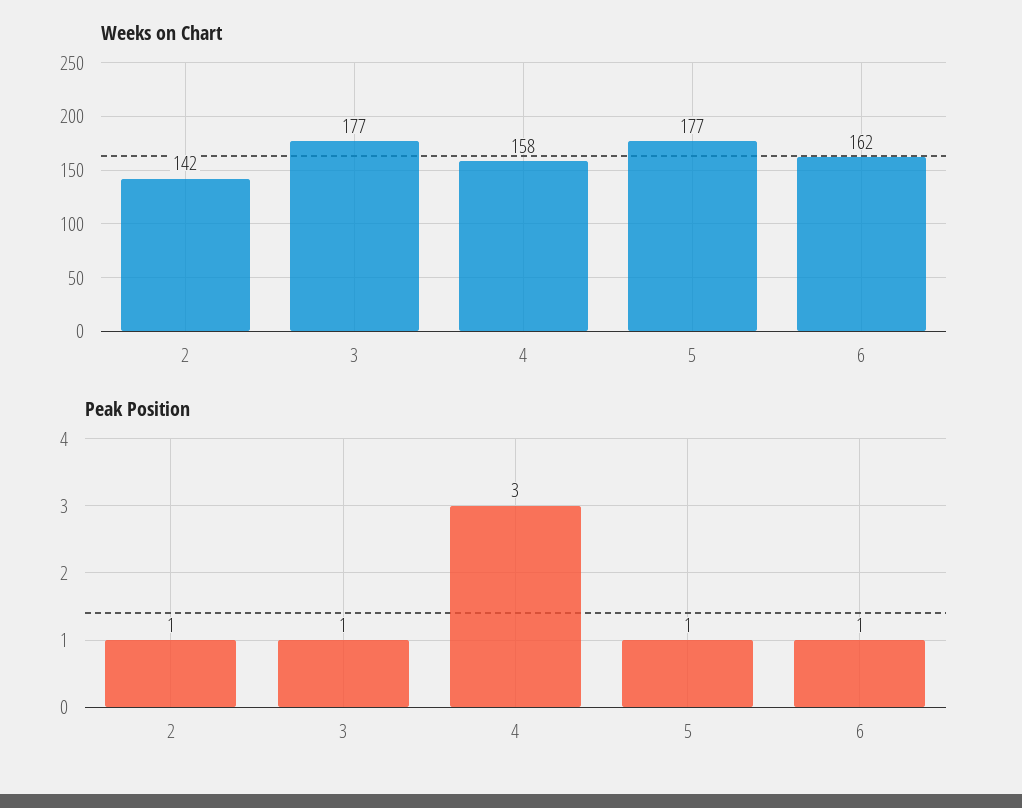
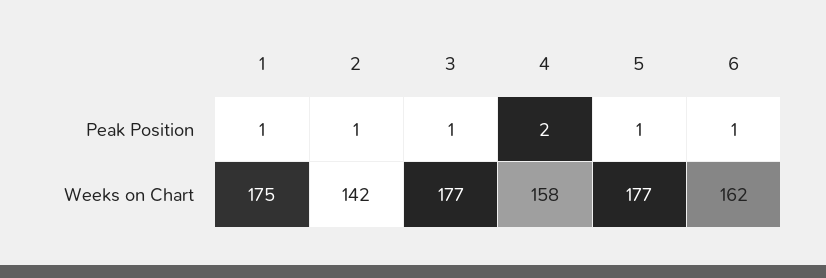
  {
    "Weeks on Chart": {
      "2": 142,
      "3": 177,
      "4": 158,
      "5": 177,
-     "6": 162
+     "6": 162,
+     "1": 175
    },
    "Peak Position": {
      "2": 1,
      "3": 1,
-     "4": 3,
+     "4": 2,
      "5": 1,
-     "6": 1
+     "6": 1,
+     "1": 1
    }
  }

